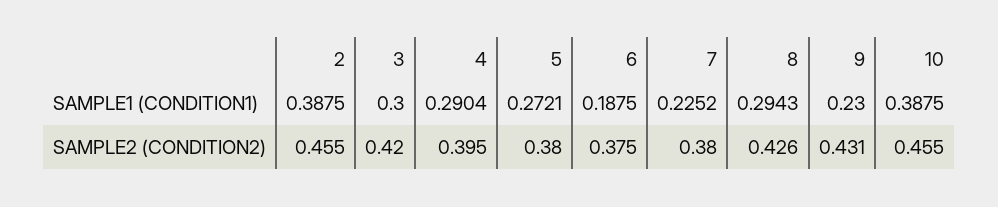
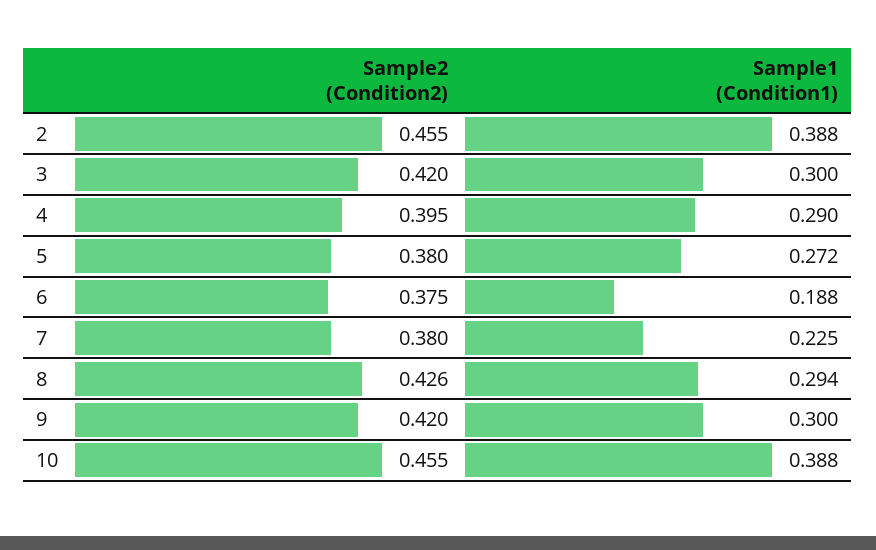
  {
    "2": {
      "SAMPLE1 (CONDITION1)": 0.3875,
      "SAMPLE2 (CONDITION2)": 0.455
    },
    "3": {
      "SAMPLE1 (CONDITION1)": 0.3,
      "SAMPLE2 (CONDITION2)": 0.42
    },
    "4": {
      "SAMPLE1 (CONDITION1)": 0.2904,
      "SAMPLE2 (CONDITION2)": 0.395
    },
    "5": {
      "SAMPLE1 (CONDITION1)": 0.2721,
      "SAMPLE2 (CONDITION2)": 0.38
    },
    "6": {
      "SAMPLE1 (CONDITION1)": 0.1875,
      "SAMPLE2 (CONDITION2)": 0.375
    },
    "7": {
      "SAMPLE1 (CONDITION1)": 0.2252,
      "SAMPLE2 (CONDITION2)": 0.38
    },
    "8": {
      "SAMPLE1 (CONDITION1)": 0.2943,
      "SAMPLE2 (CONDITION2)": 0.426
    },
    "9": {
-     "SAMPLE1 (CONDITION1)": 0.23,
+     "SAMPLE1 (CONDITION1)": 0.3,
-     "SAMPLE2 (CONDITION2)": 0.431
+     "SAMPLE2 (CONDITION2)": 0.42
    },
    "10": {
      "SAMPLE1 (CONDITION1)": 0.3875,
      "SAMPLE2 (CONDITION2)": 0.455
    }
  }

